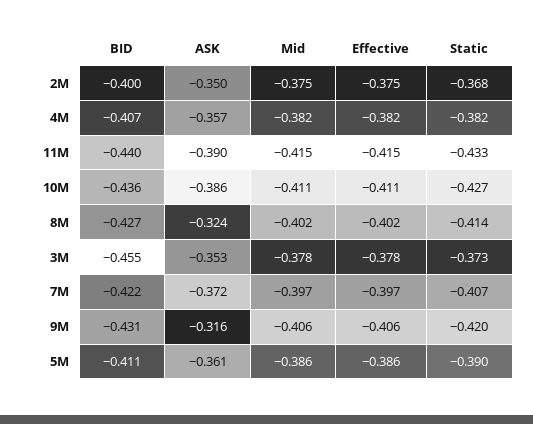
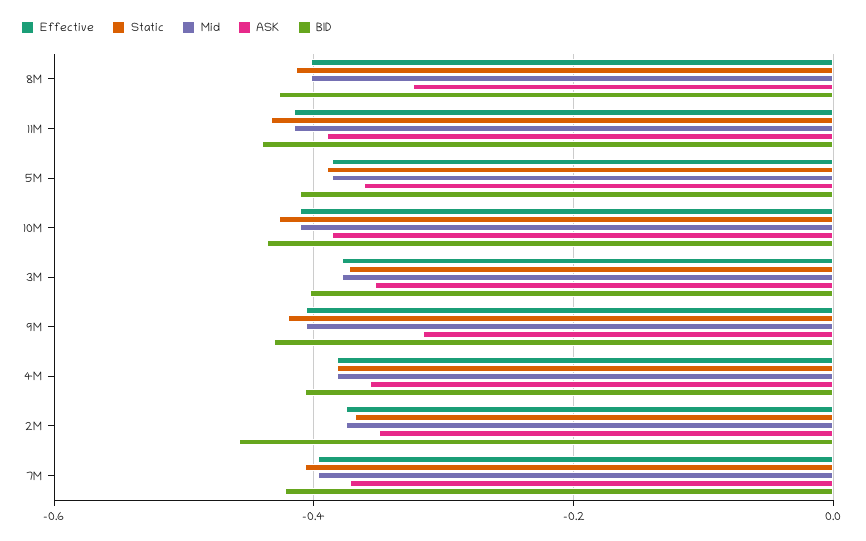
  {
    "BID": {
-     "2M": -0.4,
+     "2M": -0.46,
      "4M": -0.407,
      "11M": -0.44,
      "10M": -0.436,
      "8M": -0.427,
-     "3M": -0.455,
+     "3M": -0.4,
      "7M": -0.422,
      "9M": -0.431,
      "5M": -0.411
    },
    "ASK": {
      "2M": -0.35,
      "4M": -0.357,
      "11M": -0.39,
      "10M": -0.386,
      "8M": -0.324,
      "3M": -0.353,
      "7M": -0.372,
      "9M": -0.316,
      "5M": -0.361
    },
    "Mid": {
      "2M": -0.375,
      "4M": -0.382,
      "11M": -0.415,
      "10M": -0.411,
      "8M": -0.402,
      "3M": -0.378,
      "7M": -0.397,
      "9M": -0.406,
      "5M": -0.386
    },
    "Effective": {
      "2M": -0.375,
      "4M": -0.382,
      "11M": -0.415,
      "10M": -0.411,
      "8M": -0.402,
      "3M": -0.378,
      "7M": -0.397,
      "9M": -0.406,
      "5M": -0.386
    },
    "Static": {
      "2M": -0.368,
      "4M": -0.382,
      "11M": -0.433,
      "10M": -0.427,
      "8M": -0.414,
      "3M": -0.373,
      "7M": -0.407,
      "9M": -0.42,
      "5M": -0.39
    }
  }

